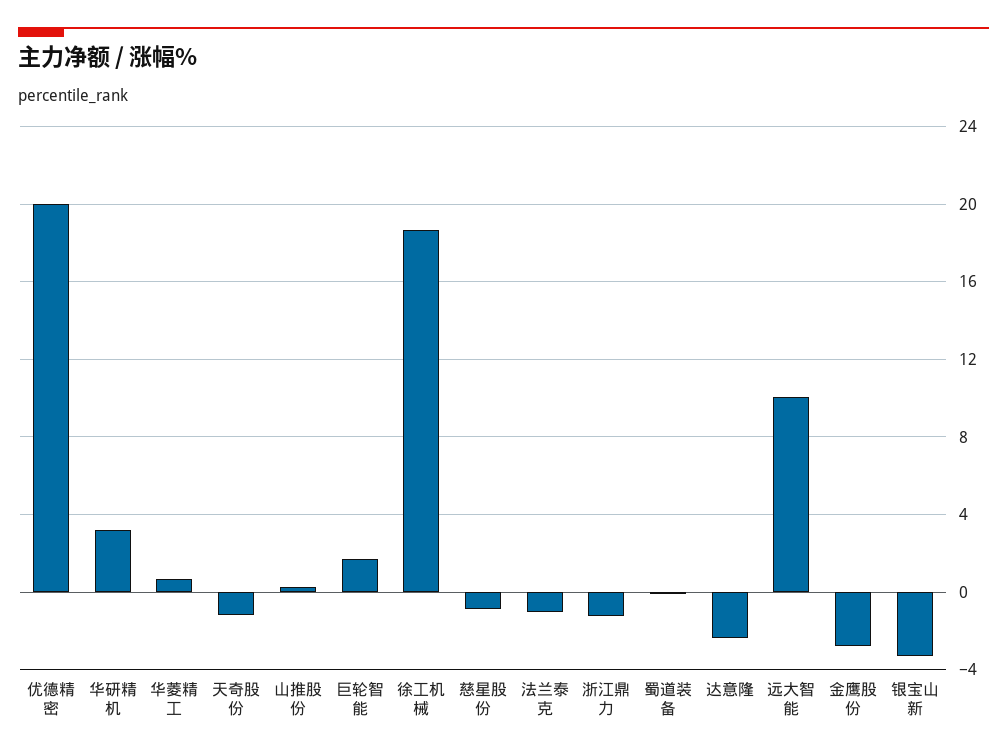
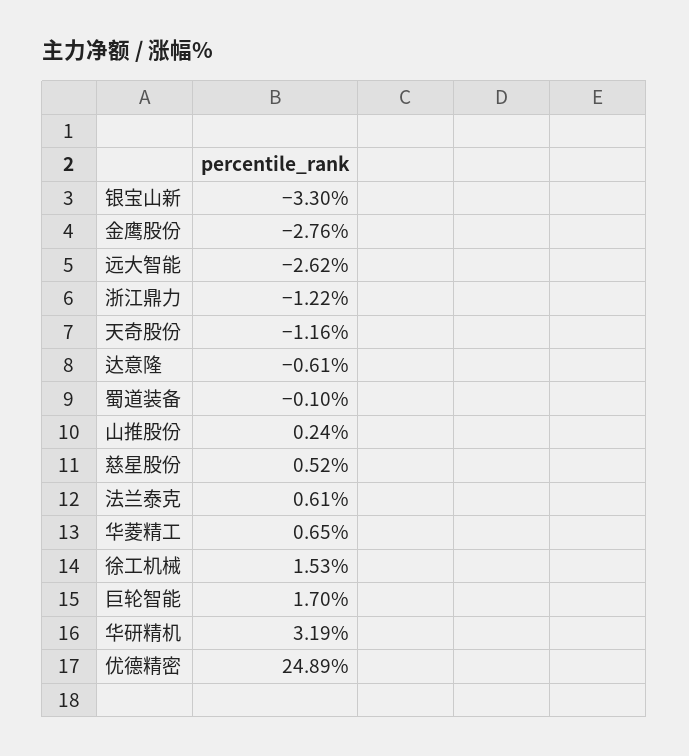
  {
-   "优德精密": 20,
+   "优德精密": 24.89,
    "华研精机": 3.19,
    "华菱精工": 0.65,
    "天奇股份": -1.16,
    "山推股份": 0.24,
    "巨轮智能": 1.7,
-   "徐工机械": 18.5,
+   "徐工机械": 1.53,
-   "慈星股份": -1,
+   "慈星股份": 0.52,
-   "法兰泰克": -1,
+   "法兰泰克": 0.61,
    "浙江鼎力": -1.22,
    "蜀道装备": -0.1,
-   "达意隆": -2.5,
+   "达意隆": -0.61,
-   "远大智能": 10,
+   "远大智能": -2.62,
    "金鹰股份": -2.76,
    "银宝山新": -3.3
  }

